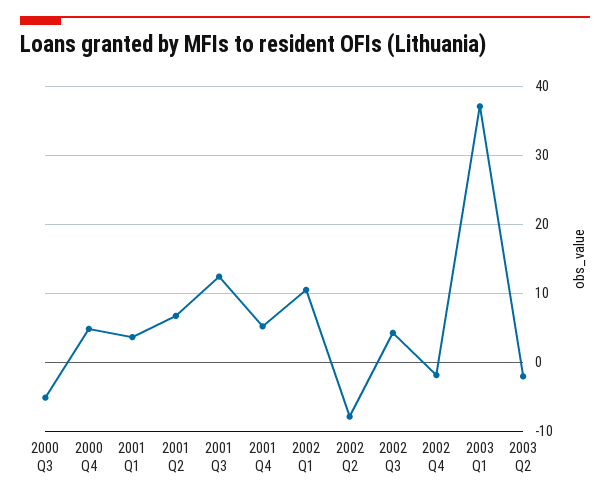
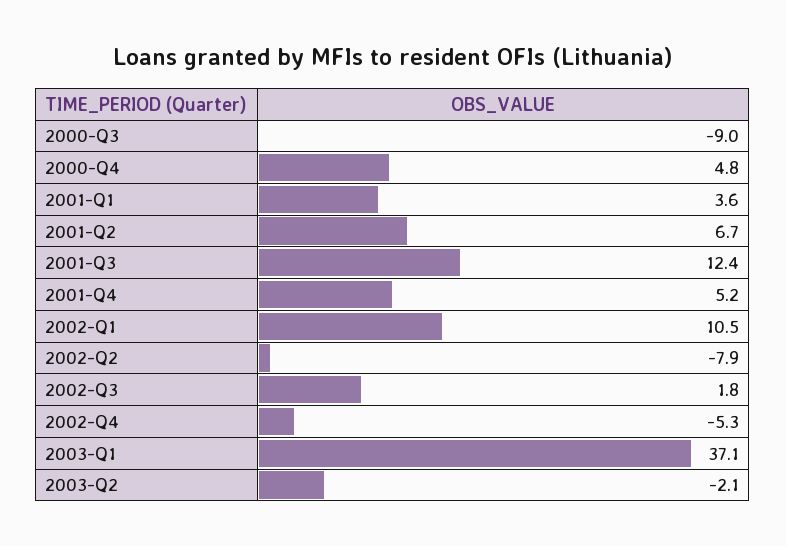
  {
-   "2000 Q3": -5,
+   "2000 Q3": -9,
    "2000 Q4": 4.8,
    "2001 Q1": 3.6,
    "2001 Q2": 6.7,
    "2001 Q3": 12.4,
    "2001 Q4": 5.2,
    "2002 Q1": 10.5,
    "2002 Q2": -7.9,
-   "2002 Q3": 4,
+   "2002 Q3": 1.8,
-   "2002 Q4": -2,
+   "2002 Q4": -5.3,
    "2003 Q1": 37.1,
    "2003 Q2": -2.1
  }

